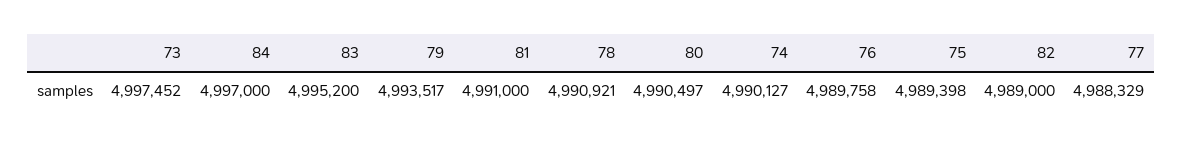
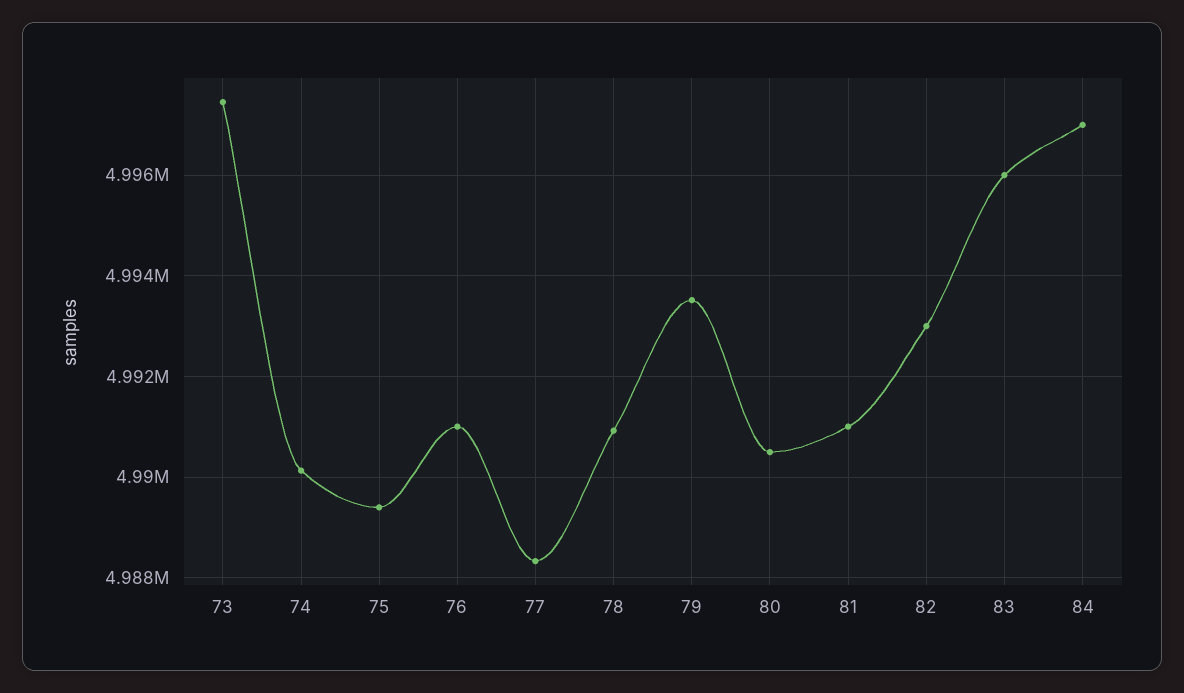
  {
    "73": 4997452,
    "84": 4997000,
-   "83": 4995200,
+   "83": 4996000,
    "79": 4993517,
    "81": 4991000,
    "78": 4990921,
    "80": 4990497,
    "74": 4990127,
-   "76": 4989758,
+   "76": 4991000,
    "75": 4989398,
-   "82": 4989000,
+   "82": 4993000,
    "77": 4988329
  }

